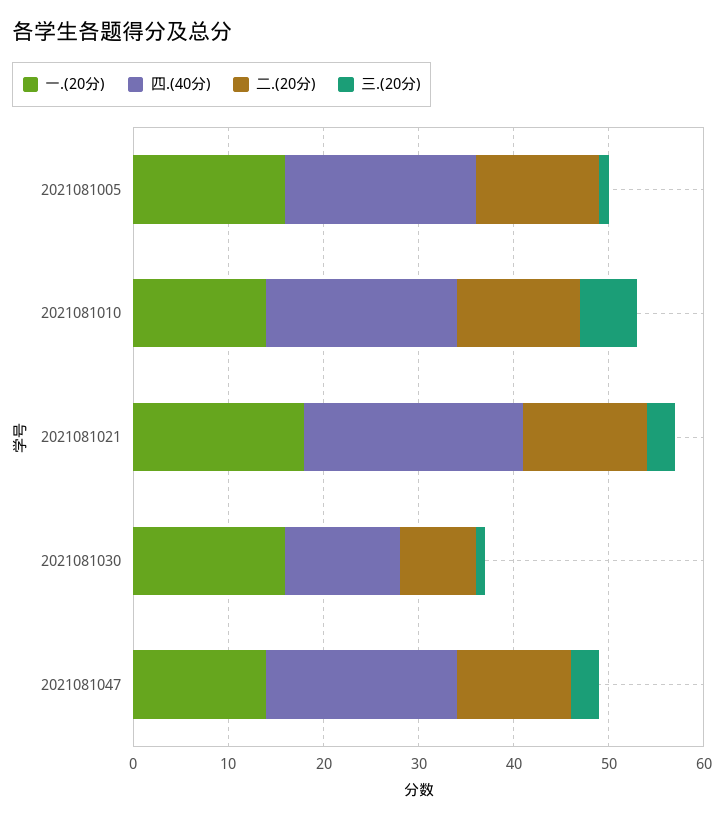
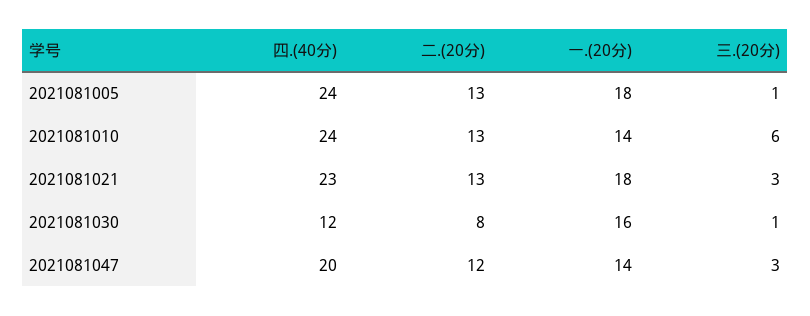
  {
    "一.(20分)": {
-     "2021081005": 16,
+     "2021081005": 18,
      "2021081010": 14,
      "2021081021": 18,
      "2021081030": 16,
      "2021081047": 14
    },
    "四.(40分)": {
-     "2021081005": 20,
+     "2021081005": 24,
-     "2021081010": 20,
+     "2021081010": 24,
      "2021081021": 23,
      "2021081030": 12,
      "2021081047": 20
    },
    "二.(20分)": {
      "2021081005": 13,
      "2021081010": 13,
      "2021081021": 13,
      "2021081030": 8,
      "2021081047": 12
    },
    "三.(20分)": {
      "2021081005": 1,
      "2021081010": 6,
      "2021081021": 3,
      "2021081030": 1,
      "2021081047": 3
    }
  }

